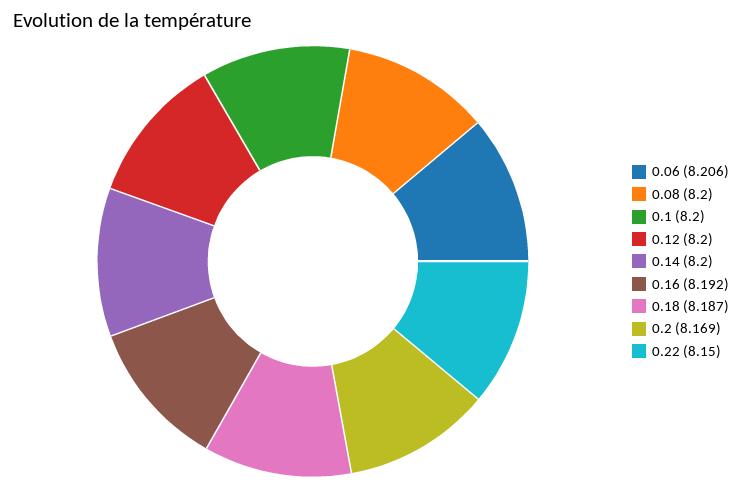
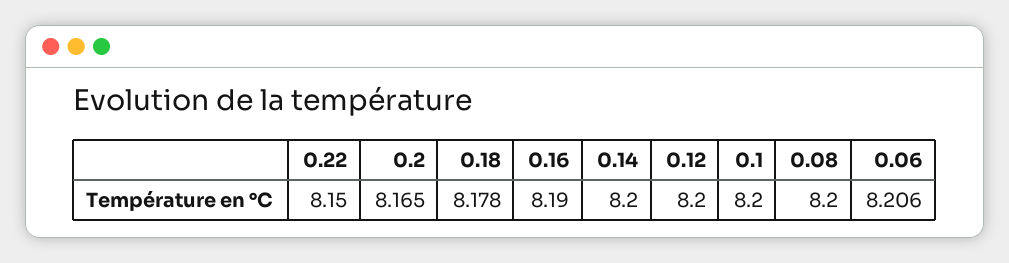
  {
    "0.06": 8.206,
    "0.08": 8.2,
    "0.1": 8.2,
    "0.12": 8.2,
    "0.14": 8.2,
-   "0.16": 8.192,
+   "0.16": 8.19,
-   "0.18": 8.187,
+   "0.18": 8.178,
-   "0.2": 8.169,
+   "0.2": 8.165,
    "0.22": 8.15
  }

